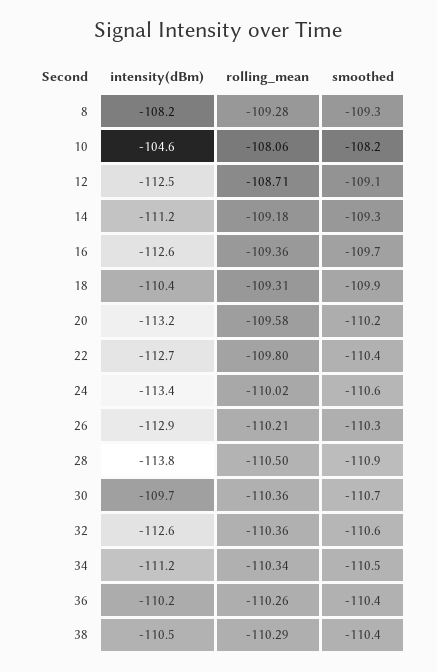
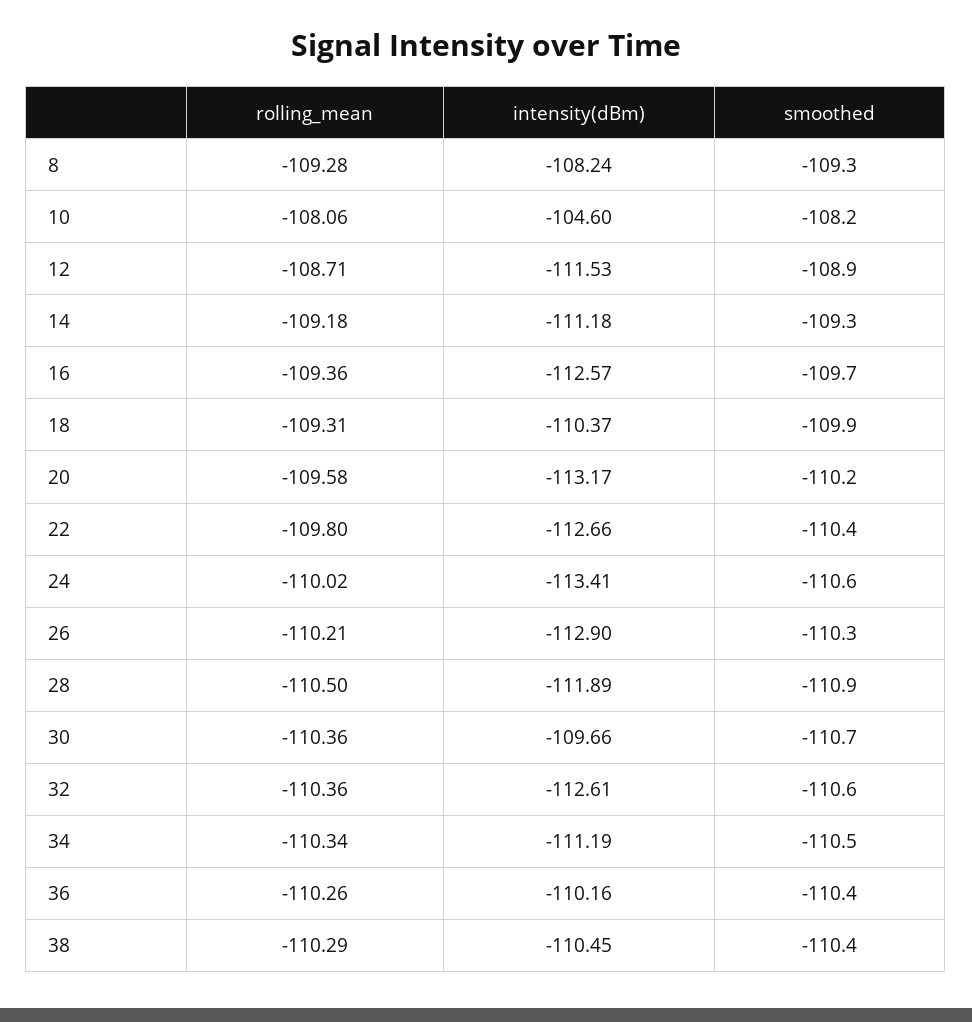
  {
    "intensity(dBm)": {
      "8": -108.24,
      "10": -104.6,
-     "12": -112.5,
+     "12": -111.53,
      "14": -111.18,
      "16": -112.57,
      "18": -110.37,
      "20": -113.17,
      "22": -112.66,
      "24": -113.41,
      "26": -112.9,
-     "28": -113.8,
+     "28": -111.89,
      "30": -109.66,
      "32": -112.61,
      "34": -111.19,
      "36": -110.16,
      "38": -110.45
    },
    "rolling_mean": {
      "8": -109.28,
      "10": -108.06,
      "12": -108.71,
      "14": -109.18,
      "16": -109.36,
      "18": -109.31,
      "20": -109.58,
      "22": -109.8,
      "24": -110.02,
      "26": -110.21,
      "28": -110.5,
      "30": -110.36,
      "32": -110.36,
      "34": -110.34,
      "36": -110.26,
      "38": -110.29
    },
    "smoothed": {
      "8": -109.3,
      "10": -108.2,
-     "12": -109.1,
+     "12": -108.9,
      "14": -109.3,
      "16": -109.7,
      "18": -109.9,
      "20": -110.2,
      "22": -110.4,
      "24": -110.6,
      "26": -110.3,
      "28": -110.9,
      "30": -110.7,
      "32": -110.6,
      "34": -110.5,
      "36": -110.4,
      "38": -110.4
    }
  }

